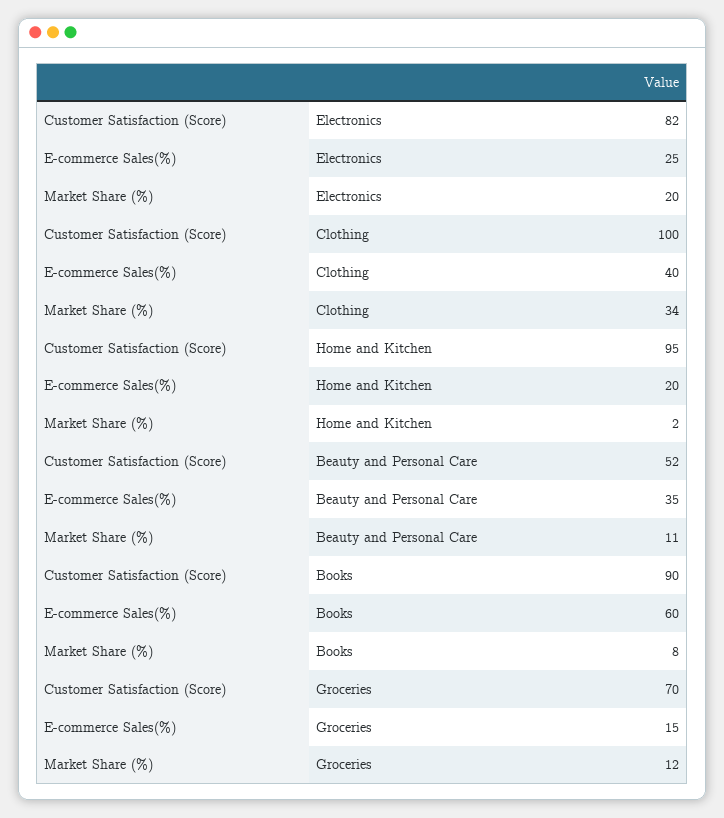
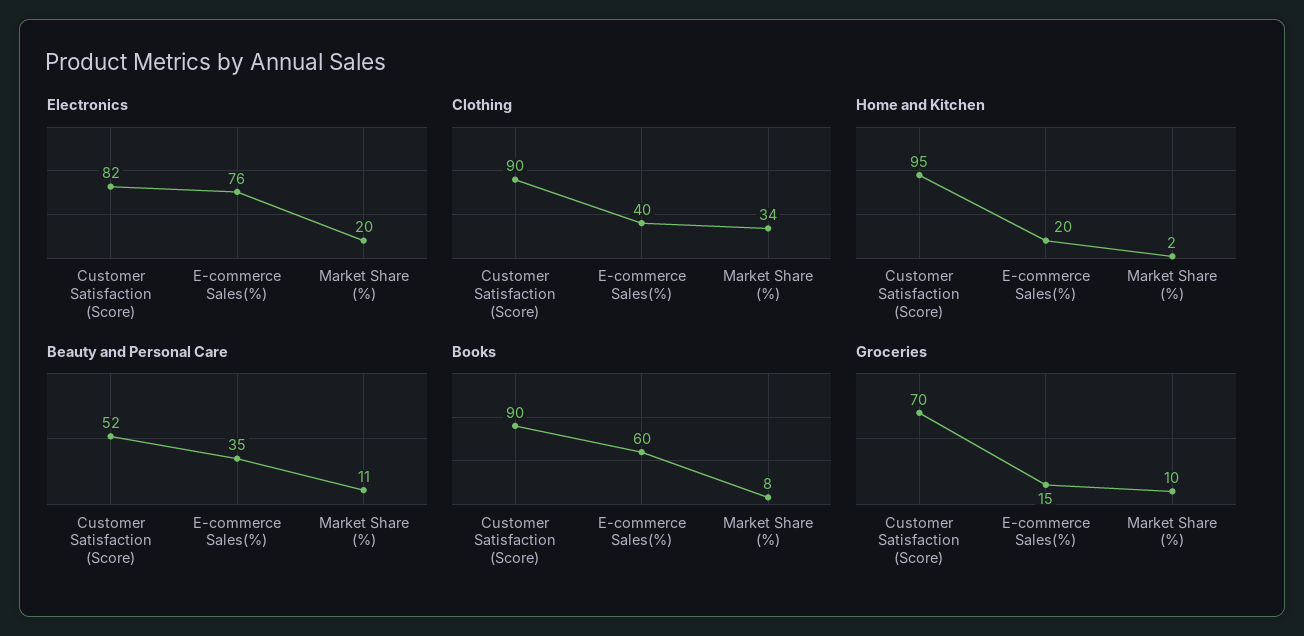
  {
    "Electronics": {
      "Customer Satisfaction (Score)": 82,
-     "E-commerce Sales(%)": 25,
+     "E-commerce Sales(%)": 76,
      "Market Share (%)": 20
    },
    "Clothing": {
-     "Customer Satisfaction (Score)": 100,
+     "Customer Satisfaction (Score)": 90,
      "E-commerce Sales(%)": 40,
      "Market Share (%)": 34
    },
    "Home and Kitchen": {
      "Customer Satisfaction (Score)": 95,
      "E-commerce Sales(%)": 20,
      "Market Share (%)": 2
    },
    "Beauty and Personal Care": {
      "Customer Satisfaction (Score)": 52,
      "E-commerce Sales(%)": 35,
      "Market Share (%)": 11
    },
    "Books": {
      "Customer Satisfaction (Score)": 90,
      "E-commerce Sales(%)": 60,
      "Market Share (%)": 8
    },
    "Groceries": {
      "Customer Satisfaction (Score)": 70,
      "E-commerce Sales(%)": 15,
-     "Market Share (%)": 12
+     "Market Share (%)": 10
    }
  }

